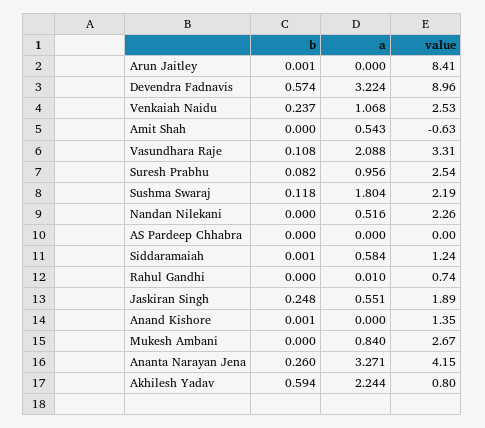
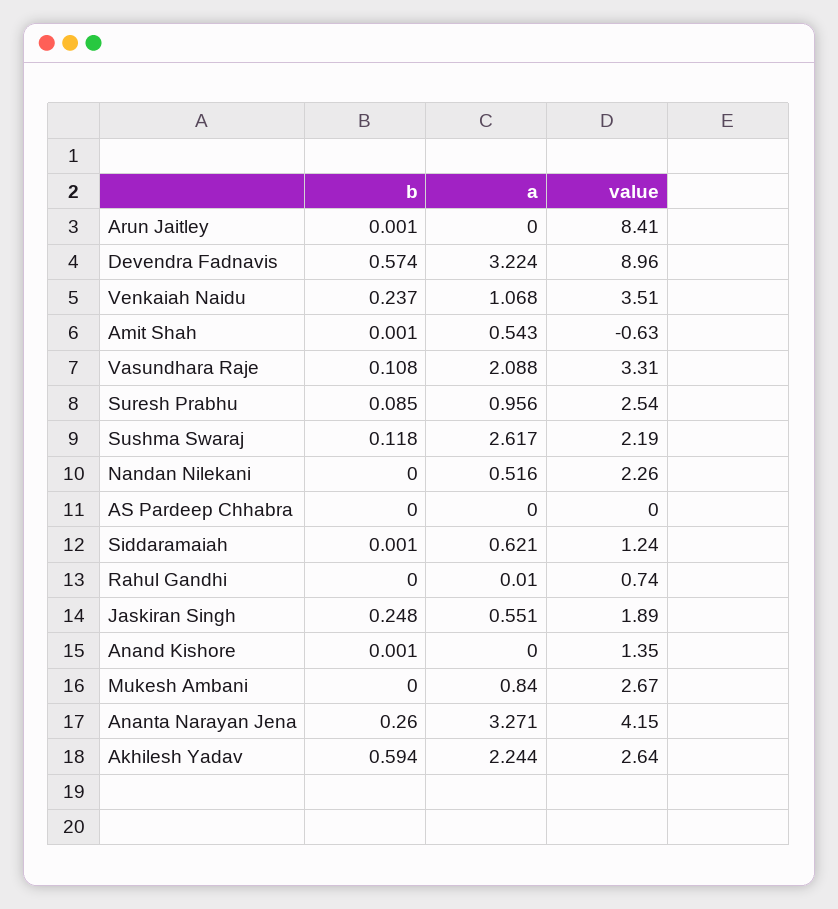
  {
    "b": {
      "Arun Jaitley": 0.001,
      "Devendra Fadnavis": 0.574,
      "Venkaiah Naidu": 0.237,
-     "Amit Shah": 0,
+     "Amit Shah": 0.001,
      "Vasundhara Raje": 0.108,
-     "Suresh Prabhu": 0.082,
+     "Suresh Prabhu": 0.085,
      "Sushma Swaraj": 0.118,
      "Nandan Nilekani": 0,
      "AS Pardeep Chhabra": 0,
      "Siddaramaiah": 0.001,
      "Rahul Gandhi": 0,
      "Jaskiran Singh": 0.248,
      "Anand Kishore": 0.001,
      "Mukesh Ambani": 0,
      "Ananta Narayan Jena": 0.26,
      "Akhilesh Yadav": 0.594
    },
    "a": {
      "Arun Jaitley": 0,
      "Devendra Fadnavis": 3.224,
      "Venkaiah Naidu": 1.068,
      "Amit Shah": 0.543,
      "Vasundhara Raje": 2.088,
      "Suresh Prabhu": 0.956,
-     "Sushma Swaraj": 1.804,
+     "Sushma Swaraj": 2.617,
      "Nandan Nilekani": 0.516,
      "AS Pardeep Chhabra": 0,
-     "Siddaramaiah": 0.584,
+     "Siddaramaiah": 0.621,
      "Rahul Gandhi": 0.01,
      "Jaskiran Singh": 0.551,
      "Anand Kishore": 0,
      "Mukesh Ambani": 0.84,
      "Ananta Narayan Jena": 3.271,
      "Akhilesh Yadav": 2.244
    },
    "value": {
      "Arun Jaitley": 8.41,
      "Devendra Fadnavis": 8.96,
-     "Venkaiah Naidu": 2.53,
+     "Venkaiah Naidu": 3.51,
      "Amit Shah": -0.63,
      "Vasundhara Raje": 3.31,
      "Suresh Prabhu": 2.54,
      "Sushma Swaraj": 2.19,
      "Nandan Nilekani": 2.26,
      "AS Pardeep Chhabra": 0,
      "Siddaramaiah": 1.24,
      "Rahul Gandhi": 0.74,
      "Jaskiran Singh": 1.89,
      "Anand Kishore": 1.35,
      "Mukesh Ambani": 2.67,
      "Ananta Narayan Jena": 4.15,
-     "Akhilesh Yadav": 0.8
+     "Akhilesh Yadav": 2.64
    }
  }

